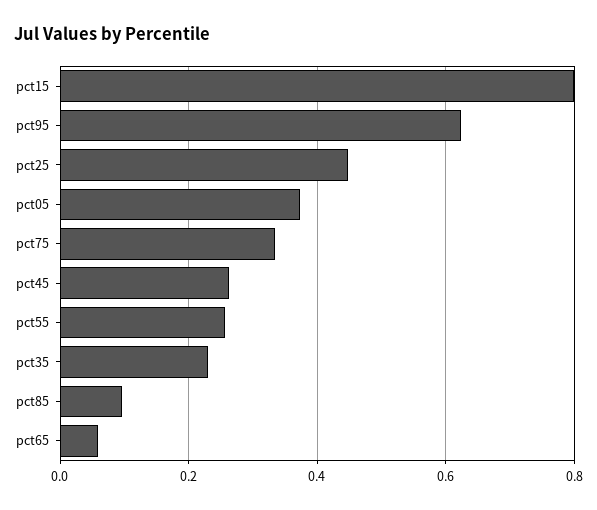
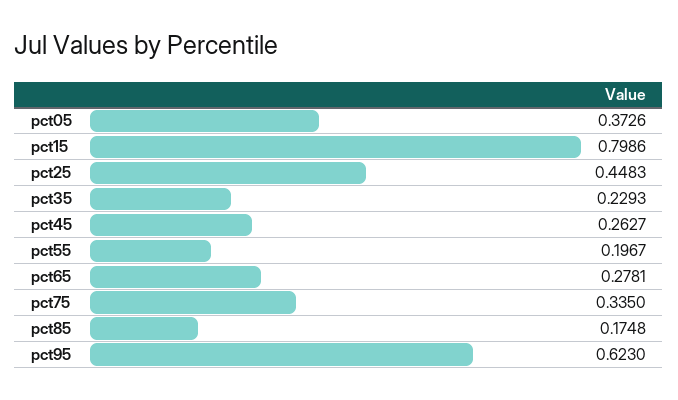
  {
    "pct15": 0.7986,
    "pct95": 0.623,
    "pct25": 0.4483,
    "pct05": 0.3726,
    "pct75": 0.335,
    "pct45": 0.2627,
-   "pct55": 0.26,
+   "pct55": 0.1967,
    "pct35": 0.2293,
-   "pct85": 0.1,
+   "pct85": 0.1748,
-   "pct65": 0.06
+   "pct65": 0.2781
  }

